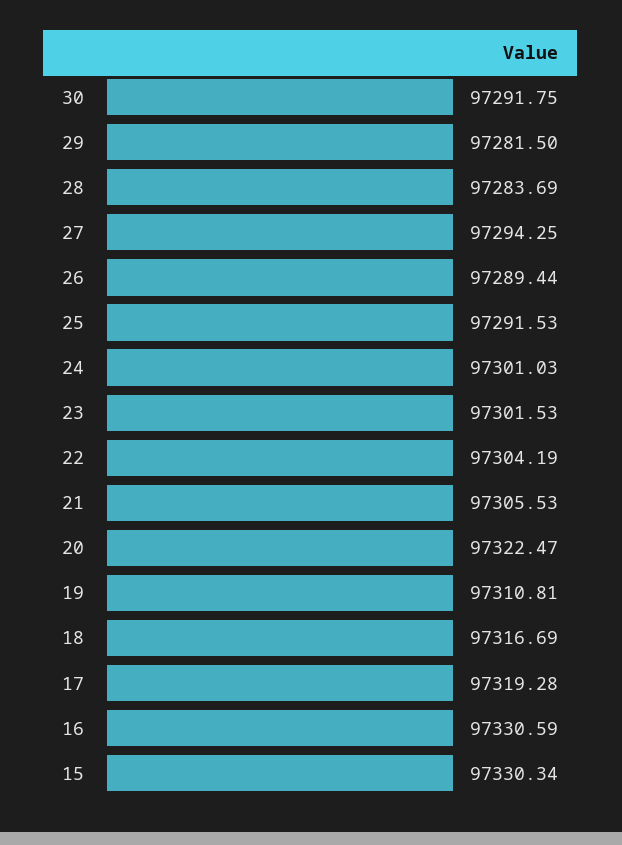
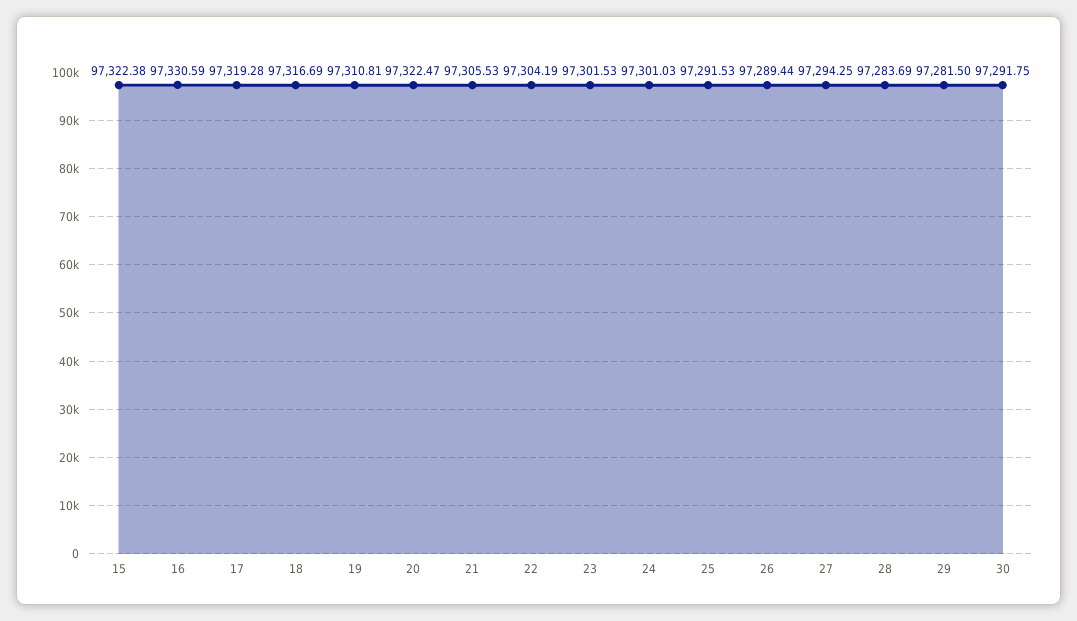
  {
    "30": 97291.75,
    "29": 97281.5,
    "28": 97283.69,
    "27": 97294.25,
    "26": 97289.44,
    "25": 97291.53,
    "24": 97301.03,
    "23": 97301.53,
    "22": 97304.19,
    "21": 97305.53,
    "20": 97322.47,
    "19": 97310.81,
    "18": 97316.69,
    "17": 97319.28,
    "16": 97330.59,
-   "15": 97330.34
+   "15": 97322.38
  }

